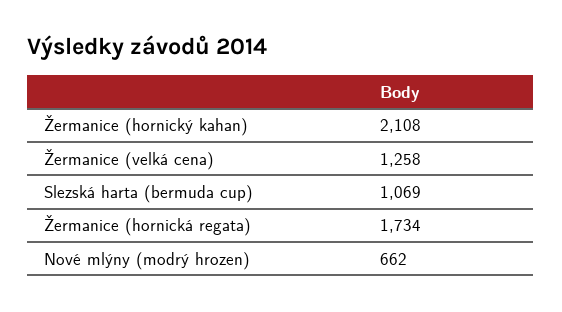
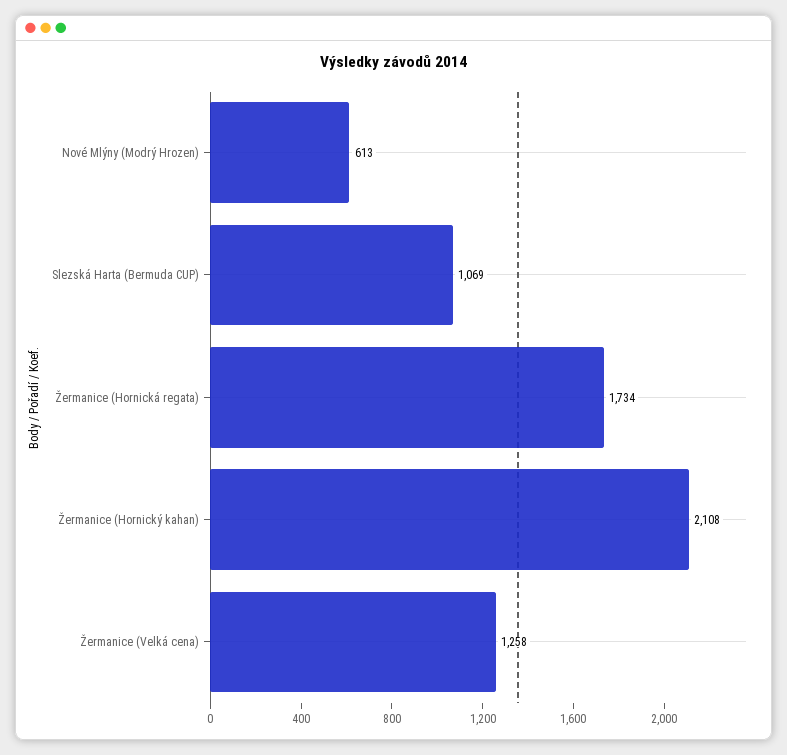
  {
    "Žermanice (hornický kahan)": 2108,
    "Žermanice (velká cena)": 1258,
    "Slezská harta (bermuda cup)": 1069,
    "Žermanice (hornická regata)": 1734,
-   "Nové mlýny (modrý hrozen)": 662
+   "Nové mlýny (modrý hrozen)": 613
  }

